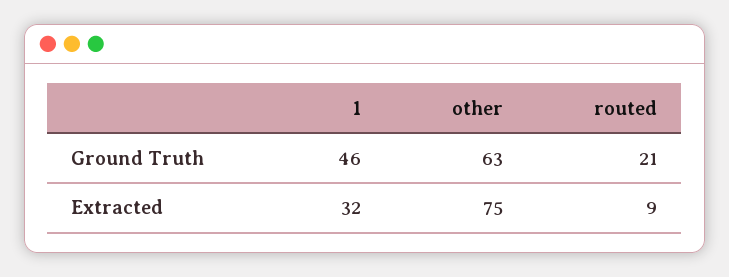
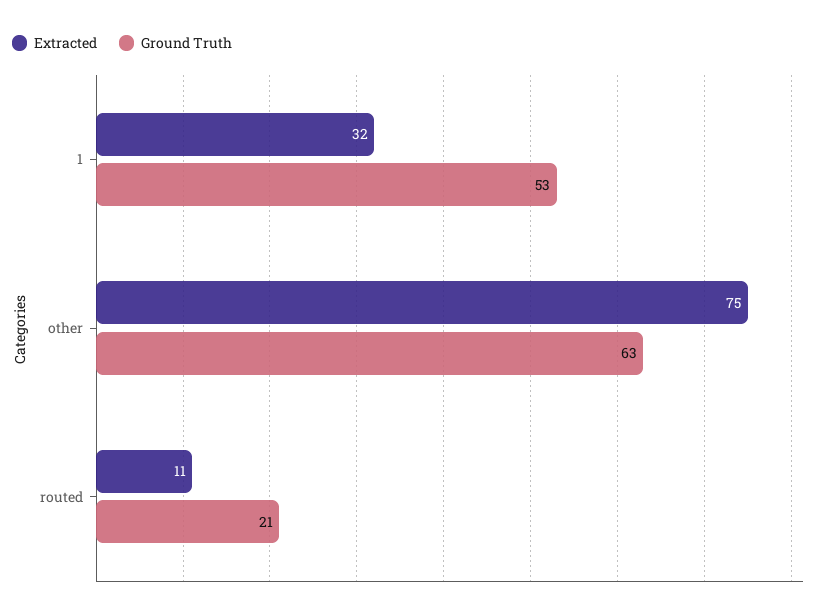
  {
    "Ground Truth": {
-     "1": 46,
+     "1": 53,
      "other": 63,
      "routed": 21
    },
    "Extracted": {
      "1": 32,
      "other": 75,
-     "routed": 9
+     "routed": 11
    }
  }

